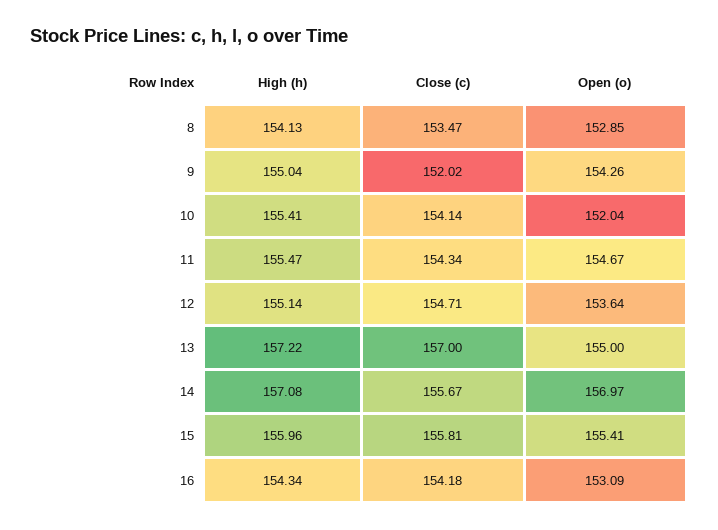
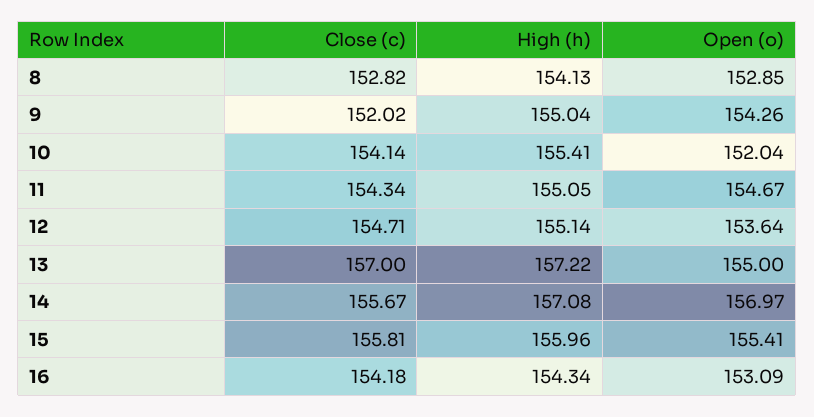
  {
    "High (h)": {
      "8": 154.13,
      "9": 155.04,
      "10": 155.41,
-     "11": 155.47,
+     "11": 155.05,
      "12": 155.14,
      "13": 157.22,
      "14": 157.08,
      "15": 155.96,
      "16": 154.34
    },
    "Close (c)": {
-     "8": 153.47,
+     "8": 152.82,
      "9": 152.02,
      "10": 154.14,
      "11": 154.34,
      "12": 154.71,
      "13": 157,
      "14": 155.67,
      "15": 155.81,
      "16": 154.18
    },
    "Open (o)": {
      "8": 152.85,
      "9": 154.26,
      "10": 152.04,
      "11": 154.67,
      "12": 153.64,
      "13": 155,
      "14": 156.97,
      "15": 155.41,
      "16": 153.09
    }
  }

